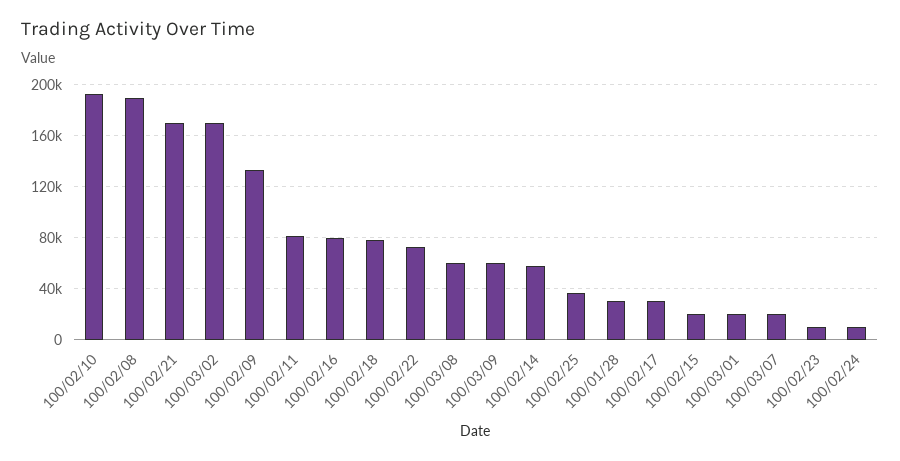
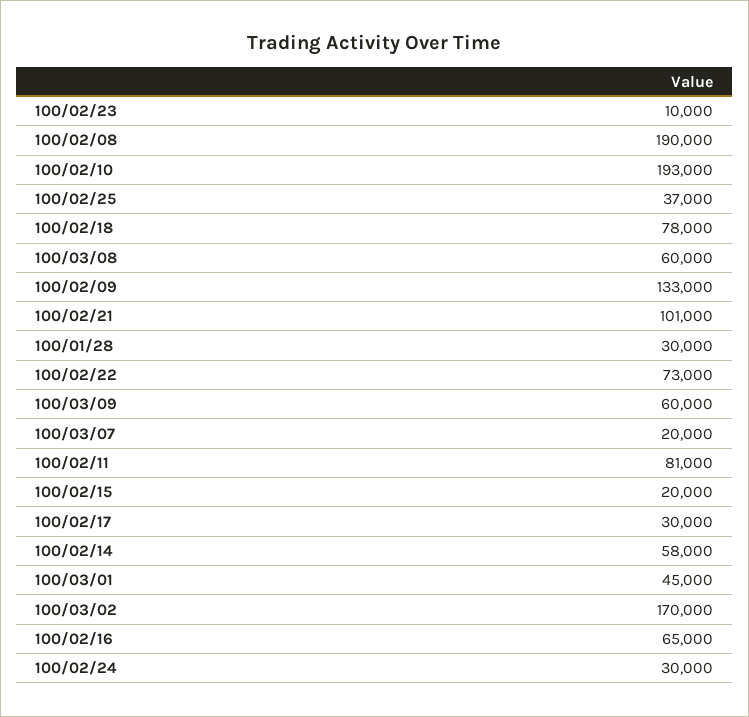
  {
    "100/02/10": 193000,
    "100/02/08": 190000,
-   "100/02/21": 170000,
+   "100/02/21": 101000,
    "100/03/02": 170000,
    "100/02/09": 133000,
    "100/02/11": 81000,
-   "100/02/16": 80000,
+   "100/02/16": 65000,
    "100/02/18": 78000,
    "100/02/22": 73000,
    "100/03/08": 60000,
    "100/03/09": 60000,
    "100/02/14": 58000,
    "100/02/25": 37000,
    "100/01/28": 30000,
    "100/02/17": 30000,
    "100/02/15": 20000,
-   "100/03/01": 20000,
+   "100/03/01": 45000,
    "100/03/07": 20000,
    "100/02/23": 10000,
-   "100/02/24": 10000
+   "100/02/24": 30000
  }

